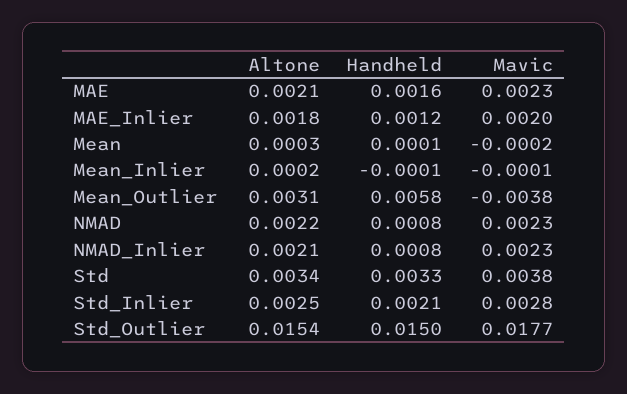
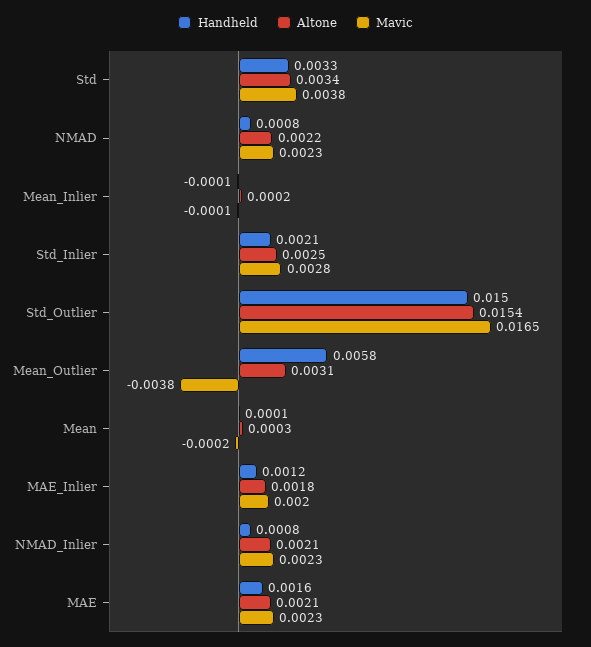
  {
    "Altone": {
      "MAE": 0.0021,
      "MAE_Inlier": 0.0018,
      "Mean": 0.0003,
      "Mean_Inlier": 0.0002,
      "Mean_Outlier": 0.0031,
      "NMAD": 0.0022,
      "NMAD_Inlier": 0.0021,
      "Std": 0.0034,
      "Std_Inlier": 0.0025,
      "Std_Outlier": 0.0154
    },
    "Handheld": {
      "MAE": 0.0016,
      "MAE_Inlier": 0.0012,
      "Mean": 0.0001,
      "Mean_Inlier": -0.0001,
      "Mean_Outlier": 0.0058,
      "NMAD": 0.0008,
      "NMAD_Inlier": 0.0008,
      "Std": 0.0033,
      "Std_Inlier": 0.0021,
      "Std_Outlier": 0.015
    },
    "Mavic": {
      "MAE": 0.0023,
      "MAE_Inlier": 0.002,
      "Mean": -0.0002,
      "Mean_Inlier": -0.0001,
      "Mean_Outlier": -0.0038,
      "NMAD": 0.0023,
      "NMAD_Inlier": 0.0023,
      "Std": 0.0038,
      "Std_Inlier": 0.0028,
-     "Std_Outlier": 0.0177
+     "Std_Outlier": 0.0165
    }
  }

